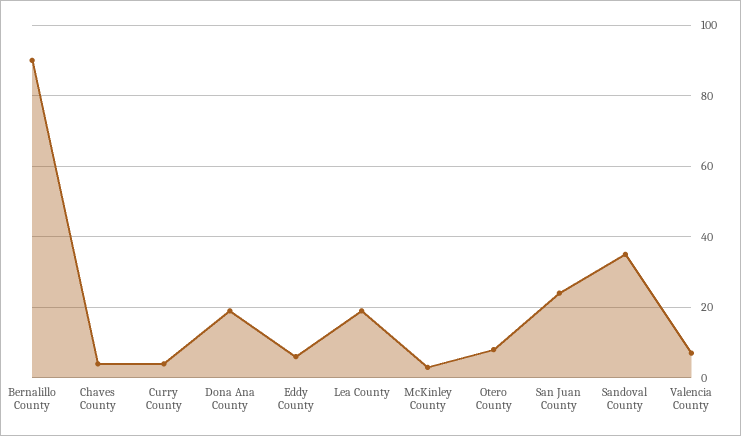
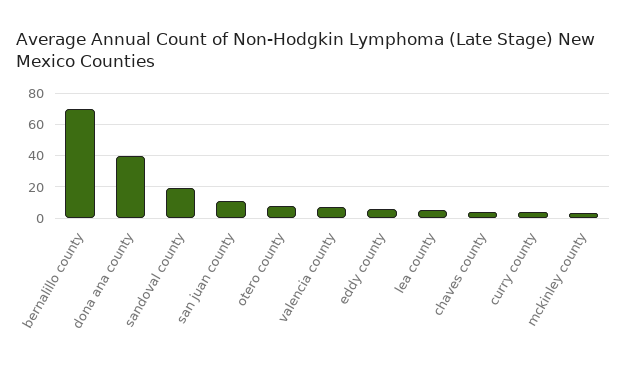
  {
-   "Bernalillo County": 90,
+   "Bernalillo County": 70,
    "Chaves County": 5,
    "Curry County": 5,
-   "Dona Ana County": 20,
+   "Dona Ana County": 40,
    "Eddy County": 5,
-   "Lea County": 20,
+   "Lea County": 5,
    "McKinley County": 5,
    "Otero County": 10,
-   "San Juan County": 25,
+   "San Juan County": 10,
-   "Sandoval County": 35,
+   "Sandoval County": 20,
    "Valencia County": 5
  }

